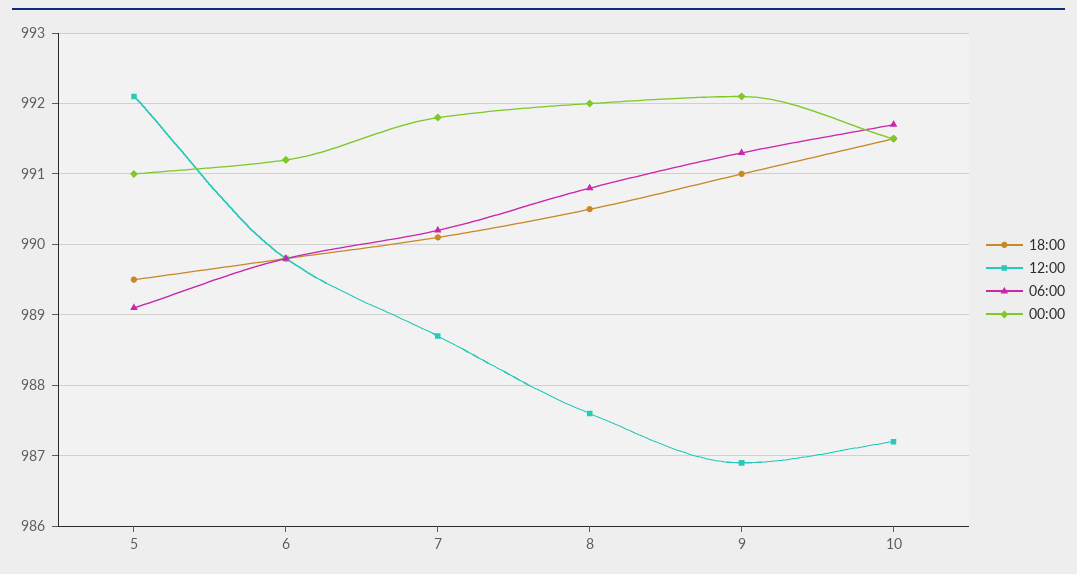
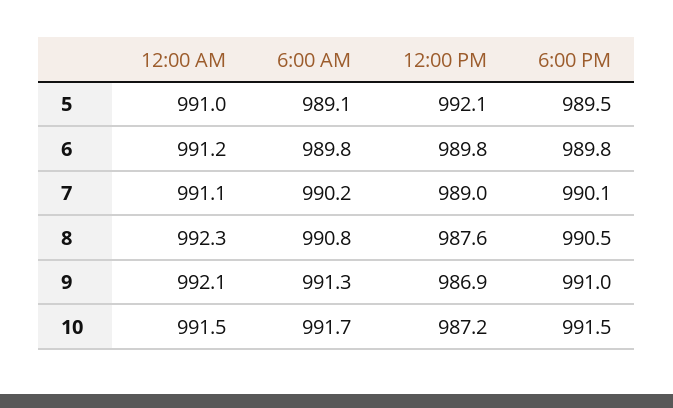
  {
    "18:00": {
      "5": 989.5,
      "6": 989.8,
      "7": 990.1,
      "8": 990.5,
      "9": 991,
      "10": 991.5
    },
    "12:00": {
      "5": 992.1,
      "6": 989.8,
-     "7": 988.7,
+     "7": 989,
      "8": 987.6,
      "9": 986.9,
      "10": 987.2
    },
    "06:00": {
      "5": 989.1,
      "6": 989.8,
      "7": 990.2,
      "8": 990.8,
      "9": 991.3,
      "10": 991.7
    },
    "00:00": {
      "5": 991,
      "6": 991.2,
-     "7": 991.8,
+     "7": 991.1,
-     "8": 992,
+     "8": 992.3,
      "9": 992.1,
      "10": 991.5
    }
  }

